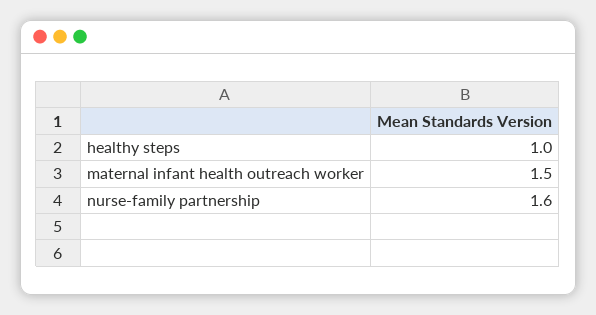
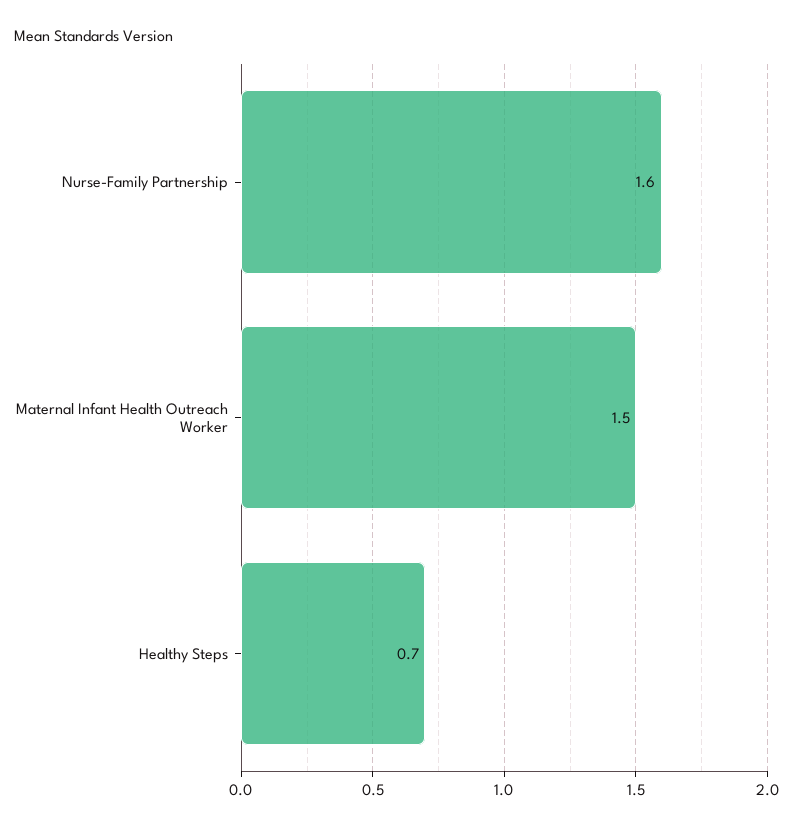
  {
-   "healthy steps": 1,
+   "healthy steps": 0.7,
    "maternal infant health outreach worker": 1.5,
    "nurse-family partnership": 1.6
  }

